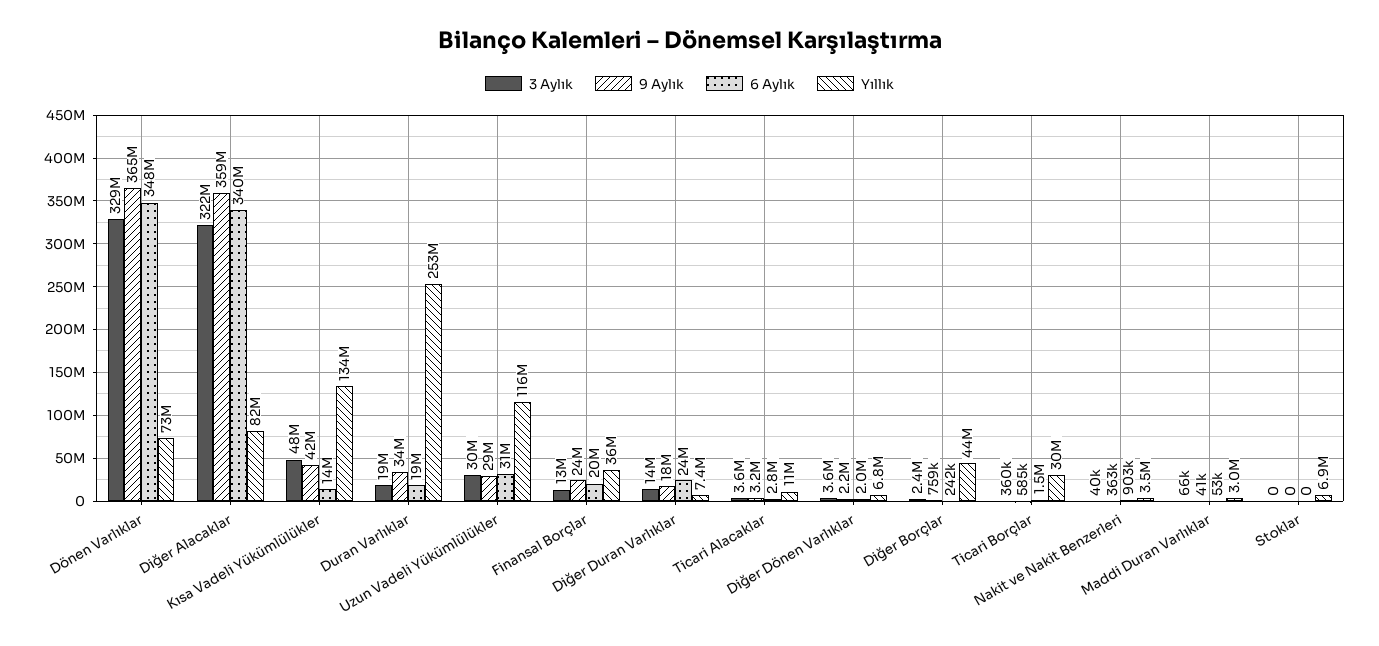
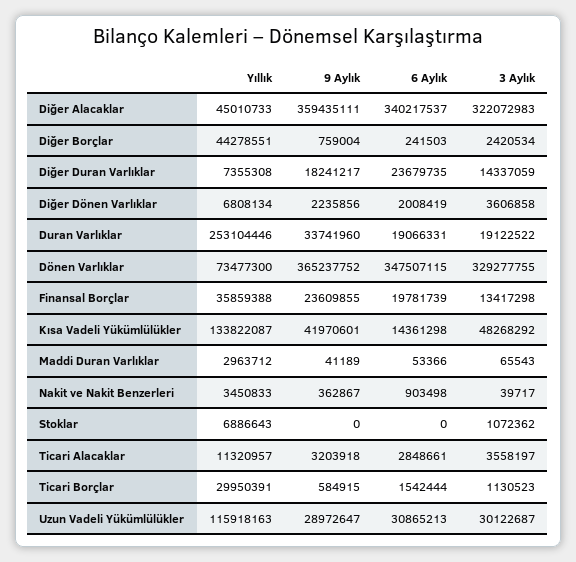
  {
    "3 Aylık": {
      "Dönen Varlıklar": 329277755,
      "Diğer Alacaklar": 322072983,
      "Kısa Vadeli Yükümlülükler": 48268292,
      "Duran Varlıklar": 19122522,
      "Uzun Vadeli Yükümlülükler": 30122687,
      "Finansal Borçlar": 13417298,
      "Diğer Duran Varlıklar": 14337059,
      "Ticari Alacaklar": 3558197,
      "Diğer Dönen Varlıklar": 3606858,
      "Diğer Borçlar": 2420534,
-     "Ticari Borçlar": 360000,
+     "Ticari Borçlar": 1130523,
      "Nakit ve Nakit Benzerleri": 39717,
      "Maddi Duran Varlıklar": 65543,
-     "Stoklar": 0
+     "Stoklar": 1072362
    },
    "9 Aylık": {
      "Dönen Varlıklar": 365237752,
      "Diğer Alacaklar": 359435111,
      "Kısa Vadeli Yükümlülükler": 41970601,
      "Duran Varlıklar": 33741960,
      "Uzun Vadeli Yükümlülükler": 28972647,
      "Finansal Borçlar": 23609855,
      "Diğer Duran Varlıklar": 18241217,
      "Ticari Alacaklar": 3203918,
      "Diğer Dönen Varlıklar": 2235856,
      "Diğer Borçlar": 759004,
      "Ticari Borçlar": 584915,
      "Nakit ve Nakit Benzerleri": 362867,
      "Maddi Duran Varlıklar": 41189,
      "Stoklar": 0
    },
    "6 Aylık": {
      "Dönen Varlıklar": 347507115,
      "Diğer Alacaklar": 340217537,
      "Kısa Vadeli Yükümlülükler": 14361298,
      "Duran Varlıklar": 19066331,
      "Uzun Vadeli Yükümlülükler": 30865213,
      "Finansal Borçlar": 19781739,
      "Diğer Duran Varlıklar": 23679735,
      "Ticari Alacaklar": 2848661,
      "Diğer Dönen Varlıklar": 2008419,
      "Diğer Borçlar": 241503,
      "Ticari Borçlar": 1542444,
      "Nakit ve Nakit Benzerleri": 903498,
      "Maddi Duran Varlıklar": 53366,
      "Stoklar": 0
    },
    "Yıllık": {
      "Dönen Varlıklar": 73477300,
-     "Diğer Alacaklar": 82000000,
+     "Diğer Alacaklar": 45010733,
      "Kısa Vadeli Yükümlülükler": 133822087,
      "Duran Varlıklar": 253104446,
      "Uzun Vadeli Yükümlülükler": 115918163,
      "Finansal Borçlar": 35859388,
      "Diğer Duran Varlıklar": 7355308,
      "Ticari Alacaklar": 11320957,
      "Diğer Dönen Varlıklar": 6808134,
      "Diğer Borçlar": 44278551,
      "Ticari Borçlar": 29950391,
      "Nakit ve Nakit Benzerleri": 3450833,
      "Maddi Duran Varlıklar": 2963712,
      "Stoklar": 6886643
    }
  }

